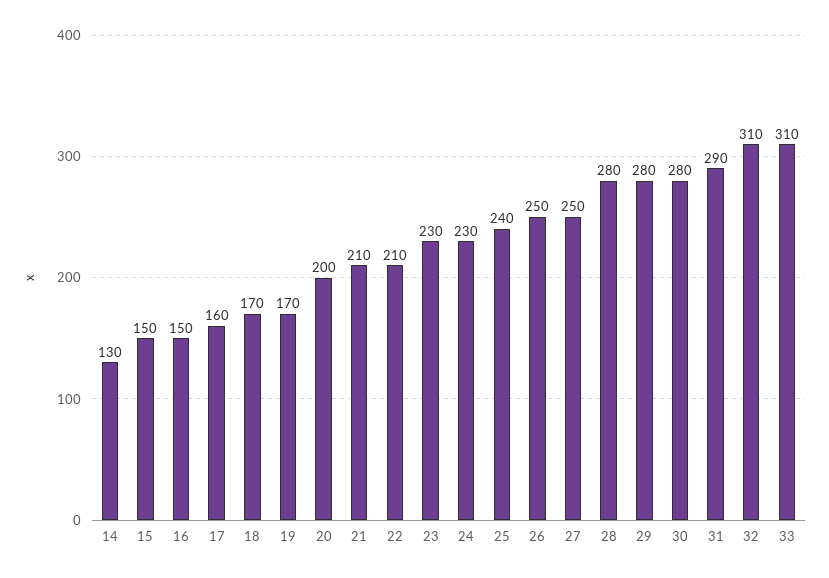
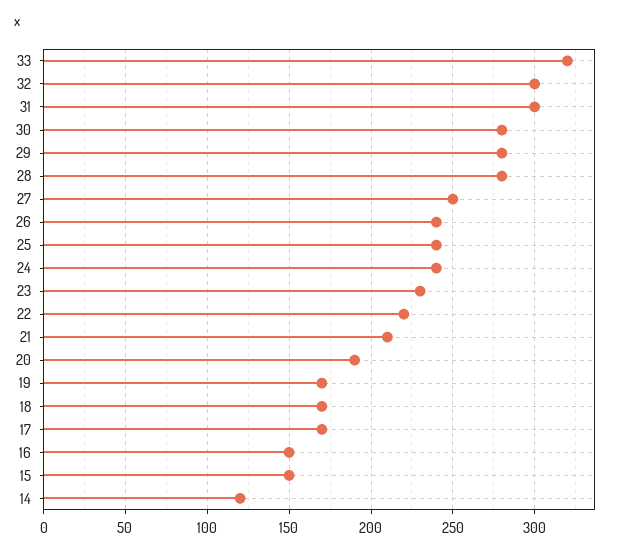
  {
-   "14": 130,
+   "14": 120,
    "15": 150,
    "16": 150,
-   "17": 160,
+   "17": 170,
    "18": 170,
    "19": 170,
-   "20": 200,
+   "20": 190,
    "21": 210,
-   "22": 210,
+   "22": 220,
    "23": 230,
-   "24": 230,
+   "24": 240,
    "25": 240,
-   "26": 250,
+   "26": 240,
    "27": 250,
    "28": 280,
    "29": 280,
    "30": 280,
-   "31": 290,
+   "31": 300,
-   "32": 310,
+   "32": 300,
-   "33": 310
+   "33": 320
  }

